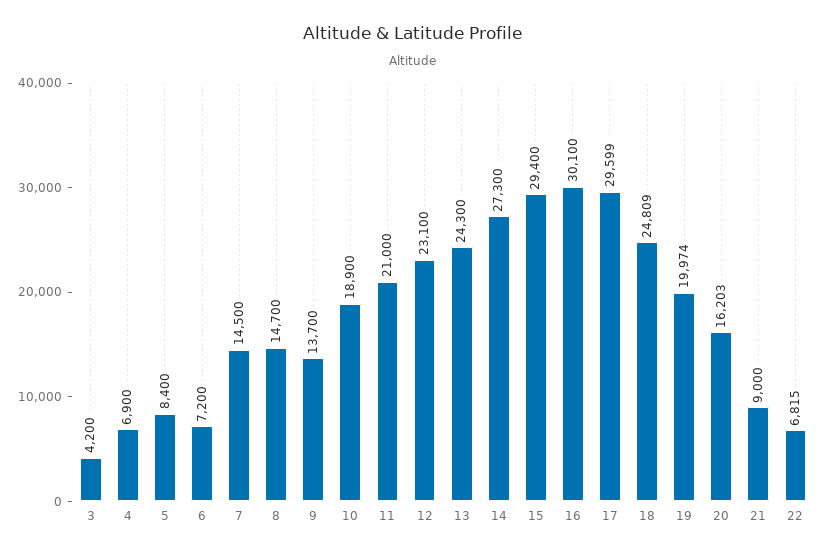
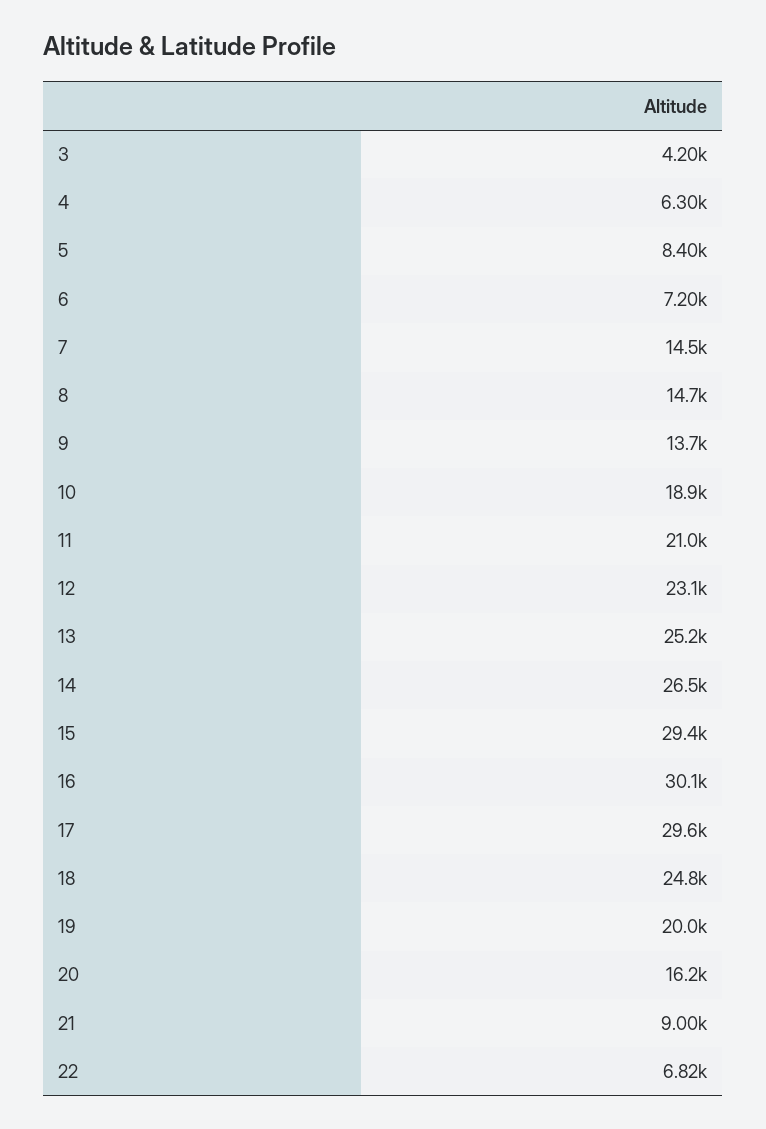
  {
    "3": 4200,
-   "4": 6900,
+   "4": 6300,
    "5": 8400,
    "6": 7200,
    "7": 14500,
    "8": 14700,
    "9": 13700,
    "10": 18900,
    "11": 21000,
    "12": 23100,
-   "13": 24300,
+   "13": 25200,
-   "14": 27300,
+   "14": 26500,
    "15": 29400,
    "16": 30100,
    "17": 29599,
    "18": 24809,
    "19": 19974,
    "20": 16203,
    "21": 9000,
    "22": 6815
  }

